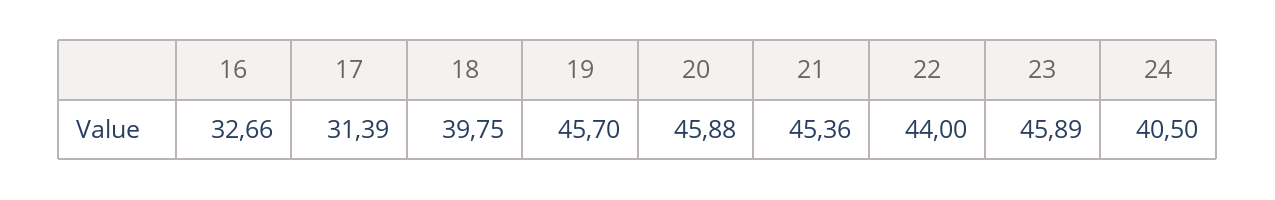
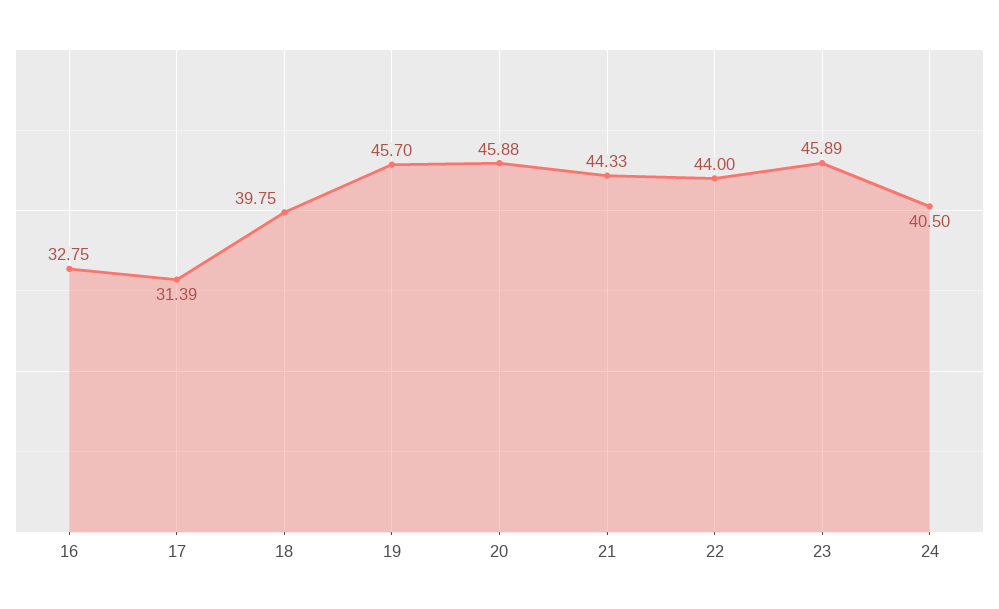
  {
-   "16": 32.66,
+   "16": 32.75,
    "17": 31.39,
    "18": 39.75,
    "19": 45.7,
    "20": 45.88,
-   "21": 45.36,
+   "21": 44.33,
    "22": 44,
    "23": 45.89,
    "24": 40.5
  }

